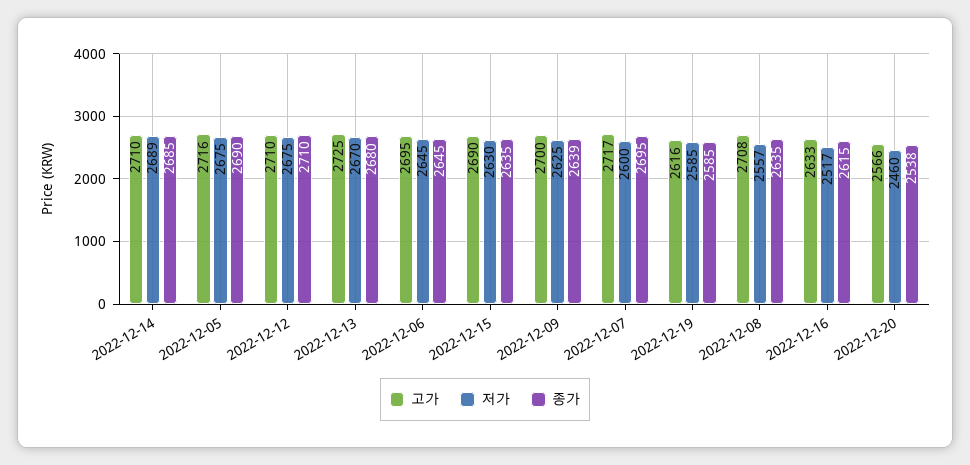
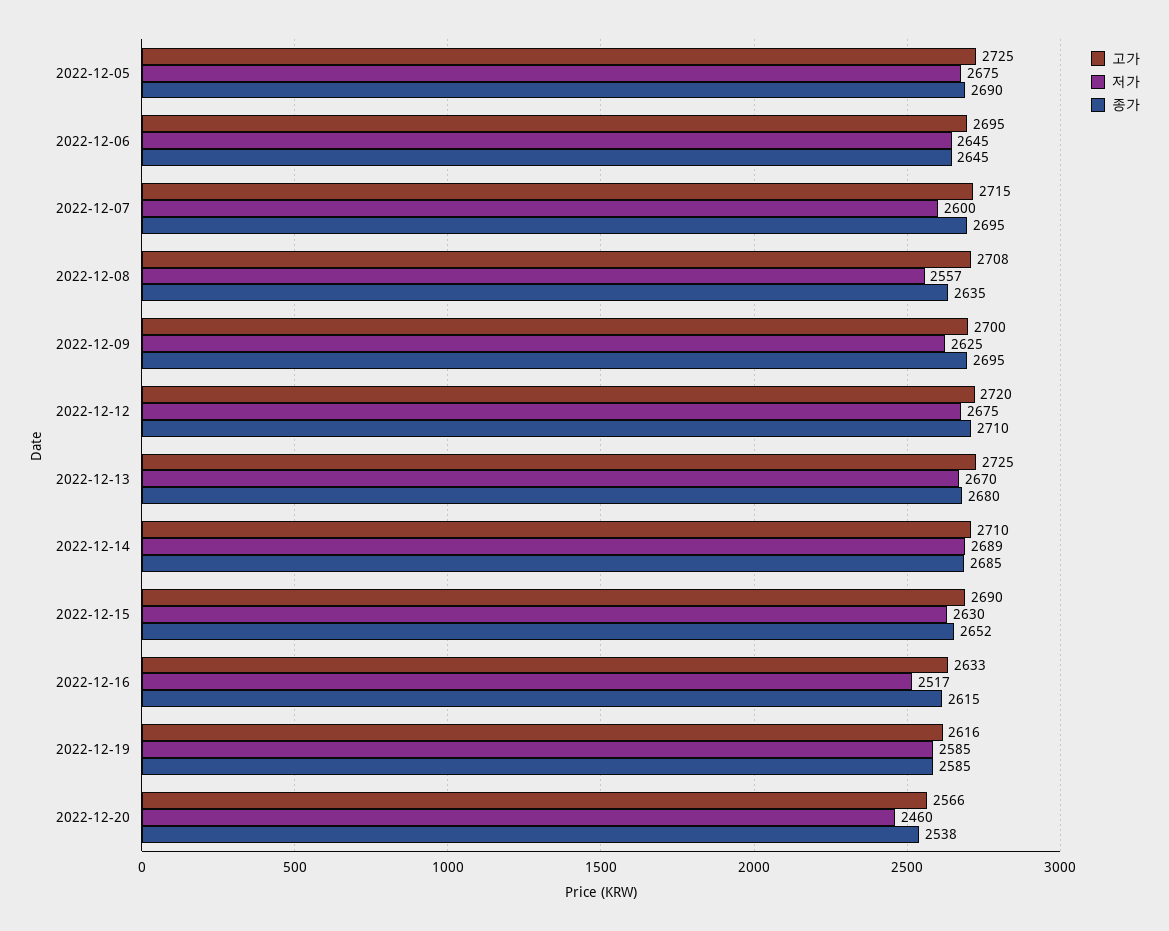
  {
    "고가": {
      "2022-12-14": 2710,
-     "2022-12-05": 2716,
+     "2022-12-05": 2725,
-     "2022-12-12": 2710,
+     "2022-12-12": 2720,
      "2022-12-13": 2725,
      "2022-12-06": 2695,
      "2022-12-15": 2690,
      "2022-12-09": 2700,
-     "2022-12-07": 2717,
+     "2022-12-07": 2715,
      "2022-12-19": 2616,
      "2022-12-08": 2708,
      "2022-12-16": 2633,
      "2022-12-20": 2566
    },
    "저가": {
      "2022-12-14": 2689,
      "2022-12-05": 2675,
      "2022-12-12": 2675,
      "2022-12-13": 2670,
      "2022-12-06": 2645,
      "2022-12-15": 2630,
      "2022-12-09": 2625,
      "2022-12-07": 2600,
      "2022-12-19": 2585,
      "2022-12-08": 2557,
      "2022-12-16": 2517,
      "2022-12-20": 2460
    },
    "종가": {
      "2022-12-14": 2685,
      "2022-12-05": 2690,
      "2022-12-12": 2710,
      "2022-12-13": 2680,
      "2022-12-06": 2645,
-     "2022-12-15": 2635,
+     "2022-12-15": 2652,
-     "2022-12-09": 2639,
+     "2022-12-09": 2695,
      "2022-12-07": 2695,
      "2022-12-19": 2585,
      "2022-12-08": 2635,
      "2022-12-16": 2615,
      "2022-12-20": 2538
    }
  }

